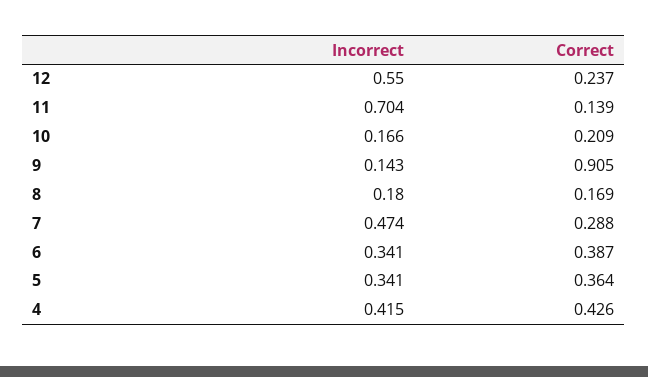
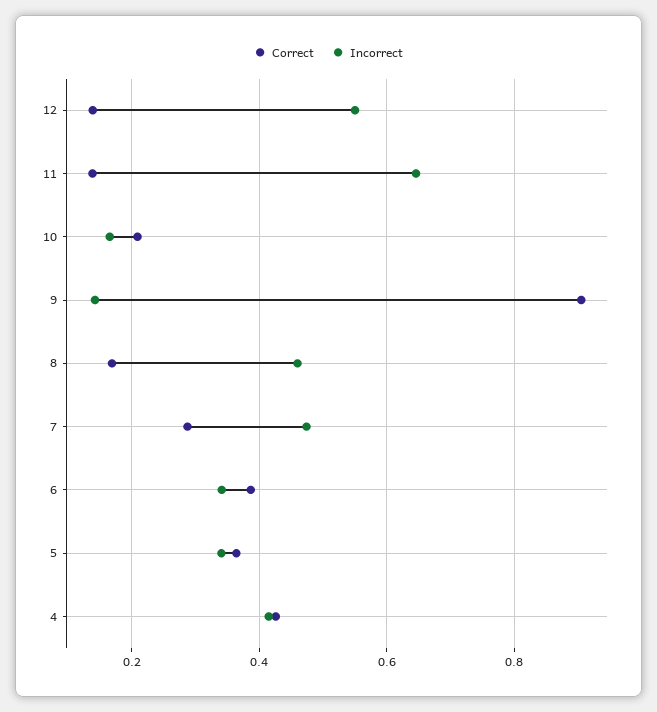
  {
    "Incorrect": {
      "12": 0.55,
-     "11": 0.704,
+     "11": 0.64,
      "10": 0.166,
      "9": 0.143,
-     "8": 0.18,
+     "8": 0.46,
      "7": 0.474,
      "6": 0.341,
      "5": 0.341,
      "4": 0.415
    },
    "Correct": {
-     "12": 0.237,
+     "12": 0.14,
      "11": 0.139,
      "10": 0.209,
      "9": 0.905,
      "8": 0.169,
      "7": 0.288,
      "6": 0.387,
      "5": 0.364,
      "4": 0.426
    }
  }

